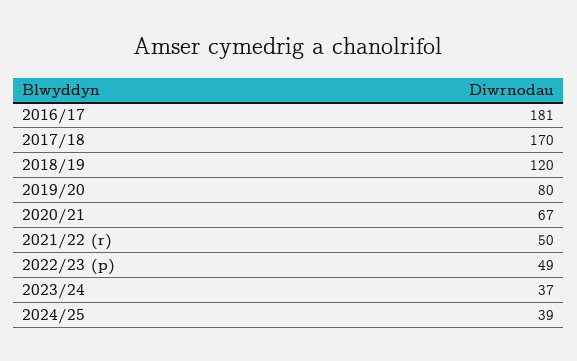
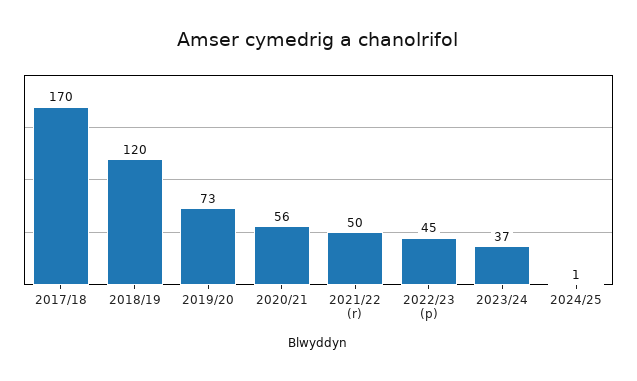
  {
-   "2016/17": 181,
    "2017/18": 170,
    "2018/19": 120,
-   "2019/20": 80,
+   "2019/20": 73,
-   "2020/21": 67,
+   "2020/21": 56,
    "2021/22 (r)": 50,
-   "2022/23 (p)": 49,
+   "2022/23 (p)": 45,
    "2023/24": 37,
-   "2024/25": 39
+   "2024/25": 1
  }

